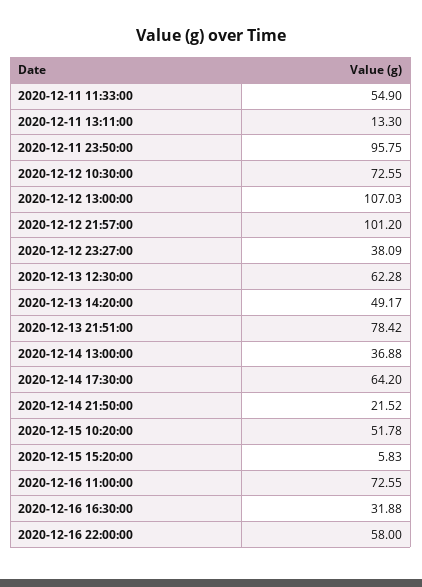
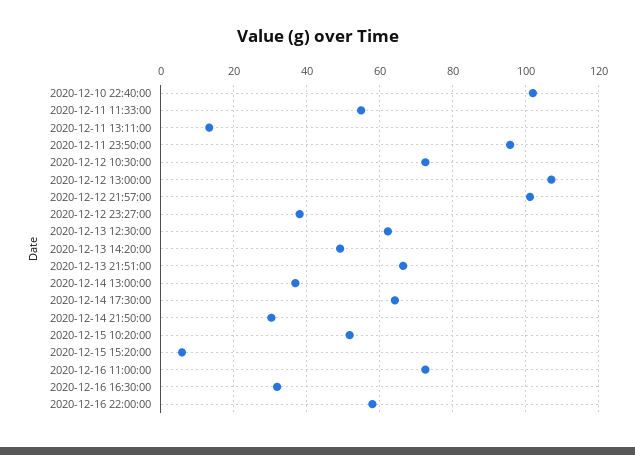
  {
    "2020-12-11 11:33:00": 54.9,
    "2020-12-11 13:11:00": 13.3,
    "2020-12-11 23:50:00": 95.75,
    "2020-12-12 10:30:00": 72.55,
    "2020-12-12 13:00:00": 107.03,
    "2020-12-12 21:57:00": 101.2,
    "2020-12-12 23:27:00": 38.09,
    "2020-12-13 12:30:00": 62.28,
    "2020-12-13 14:20:00": 49.17,
-   "2020-12-13 21:51:00": 78.42,
+   "2020-12-13 21:51:00": 66,
    "2020-12-14 13:00:00": 36.88,
    "2020-12-14 17:30:00": 64.2,
-   "2020-12-14 21:50:00": 21.52,
+   "2020-12-14 21:50:00": 30,
    "2020-12-15 10:20:00": 51.78,
    "2020-12-15 15:20:00": 5.83,
    "2020-12-16 11:00:00": 72.55,
    "2020-12-16 16:30:00": 31.88,
-   "2020-12-16 22:00:00": 58
+   "2020-12-16 22:00:00": 58,
+   "2020-12-10 22:40:00": 102
  }

